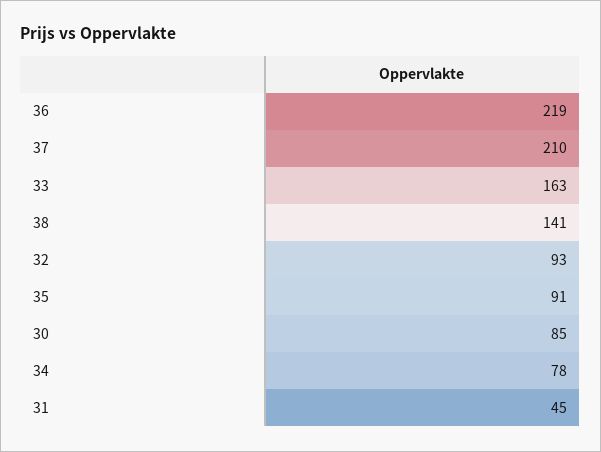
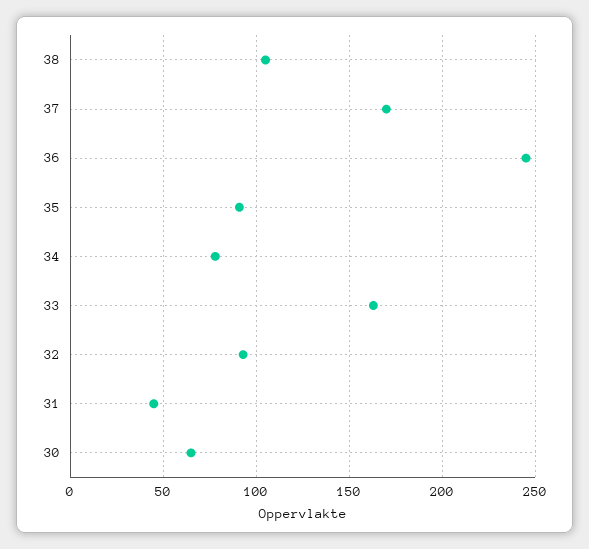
  {
-   "36": 219,
+   "36": 245,
-   "37": 210,
+   "37": 170,
    "33": 163,
-   "38": 141,
+   "38": 105,
    "32": 93,
    "35": 91,
-   "30": 85,
+   "30": 65,
    "34": 78,
    "31": 45
  }

